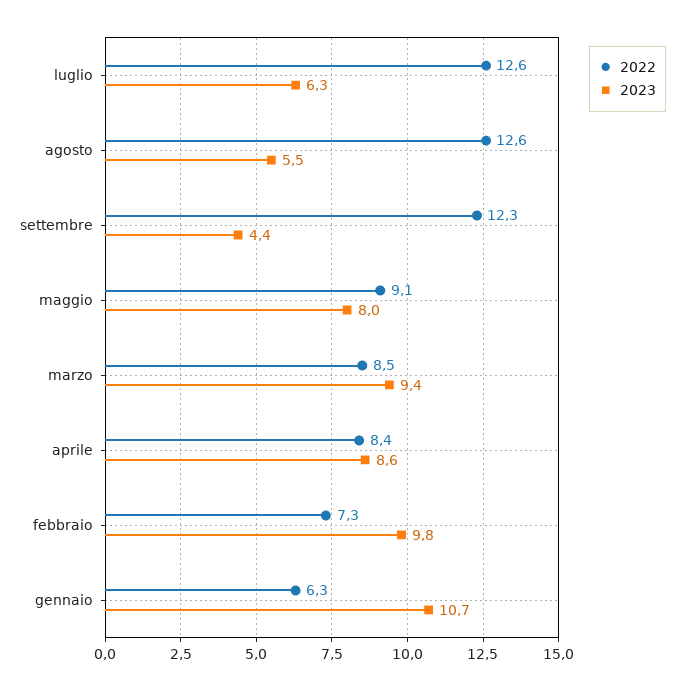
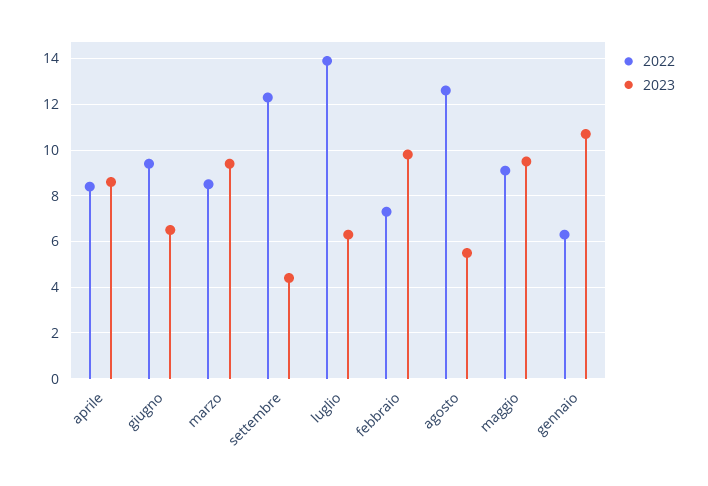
  {
    "2022": {
-     "luglio": 12.6,
+     "luglio": 14,
      "agosto": 12.6,
      "settembre": 12.3,
      "maggio": 9.1,
      "marzo": 8.5,
      "aprile": 8.4,
      "febbraio": 7.3,
-     "gennaio": 6.3
+     "gennaio": 6.3,
+     "giugno": 9.5
    },
    "2023": {
      "luglio": 6.3,
      "agosto": 5.5,
      "settembre": 4.4,
-     "maggio": 8,
+     "maggio": 9.5,
      "marzo": 9.4,
      "aprile": 8.6,
      "febbraio": 9.8,
-     "gennaio": 10.7
+     "gennaio": 10.7,
+     "giugno": 6.5
    }
  }

